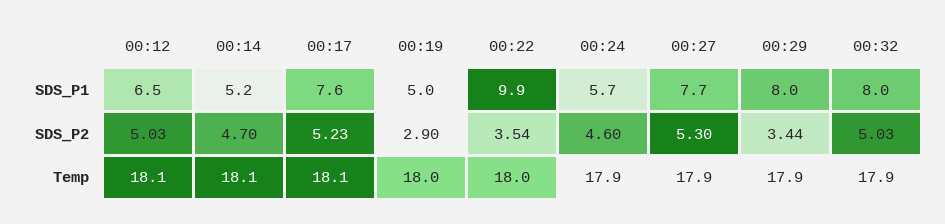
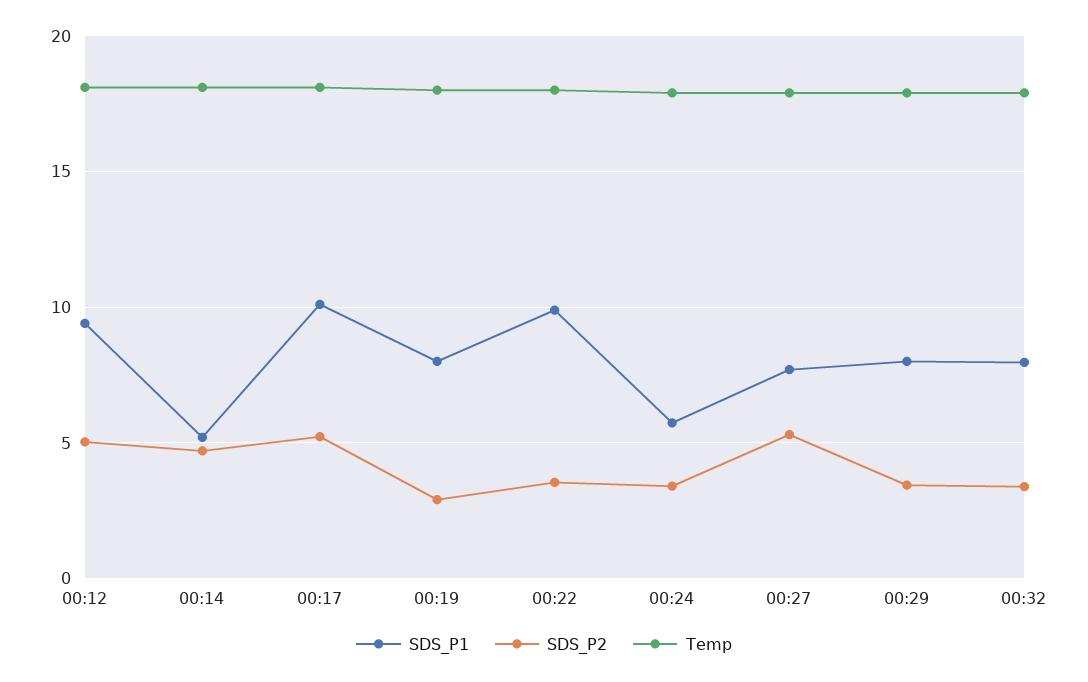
  {
    "SDS_P1": {
-     "00:12": 6.5,
+     "00:12": 9.5,
      "00:14": 5.2,
-     "00:17": 7.6,
+     "00:17": 10,
-     "00:19": 5,
+     "00:19": 8,
      "00:22": 9.9,
      "00:24": 5.7,
      "00:27": 7.7,
      "00:29": 8,
      "00:32": 8
    },
    "SDS_P2": {
      "00:12": 5.03,
      "00:14": 4.7,
      "00:17": 5.23,
      "00:19": 2.9,
      "00:22": 3.54,
-     "00:24": 4.6,
+     "00:24": 3.5,
      "00:27": 5.3,
      "00:29": 3.44,
-     "00:32": 5.03
+     "00:32": 3.5
    },
    "Temp": {
      "00:12": 18.1,
      "00:14": 18.1,
      "00:17": 18.1,
      "00:19": 18,
      "00:22": 18,
      "00:24": 17.9,
      "00:27": 17.9,
      "00:29": 17.9,
      "00:32": 17.9
    }
  }

